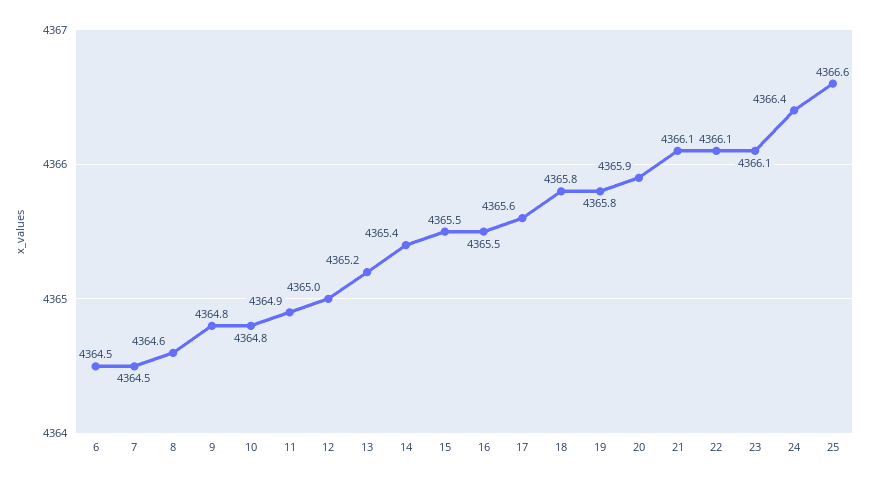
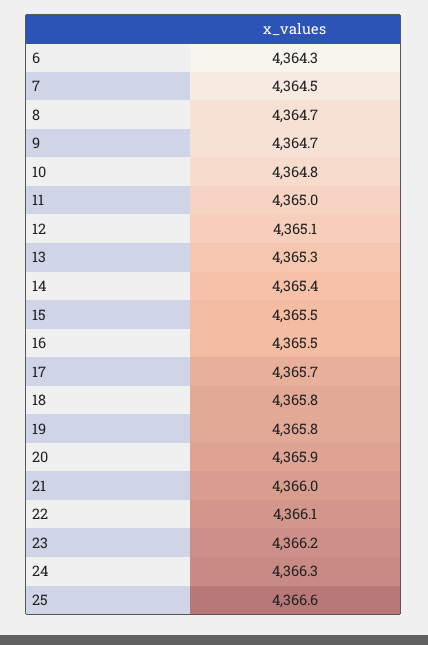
  {
-   "6": 4364.5,
+   "6": 4364.3,
    "7": 4364.5,
-   "8": 4364.6,
+   "8": 4364.7,
-   "9": 4364.8,
+   "9": 4364.7,
    "10": 4364.8,
-   "11": 4364.9,
+   "11": 4365,
-   "12": 4365,
+   "12": 4365.1,
-   "13": 4365.2,
+   "13": 4365.3,
    "14": 4365.4,
    "15": 4365.5,
    "16": 4365.5,
-   "17": 4365.6,
+   "17": 4365.7,
    "18": 4365.8,
    "19": 4365.8,
    "20": 4365.9,
-   "21": 4366.1,
+   "21": 4366,
    "22": 4366.1,
-   "23": 4366.1,
+   "23": 4366.2,
-   "24": 4366.4,
+   "24": 4366.3,
    "25": 4366.6
  }

